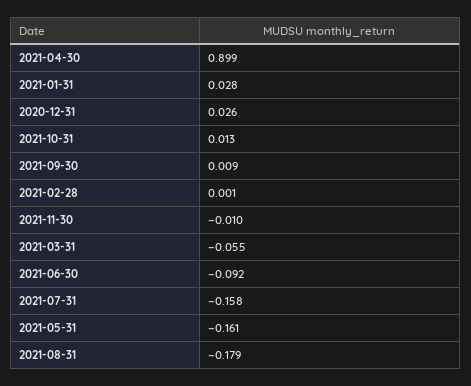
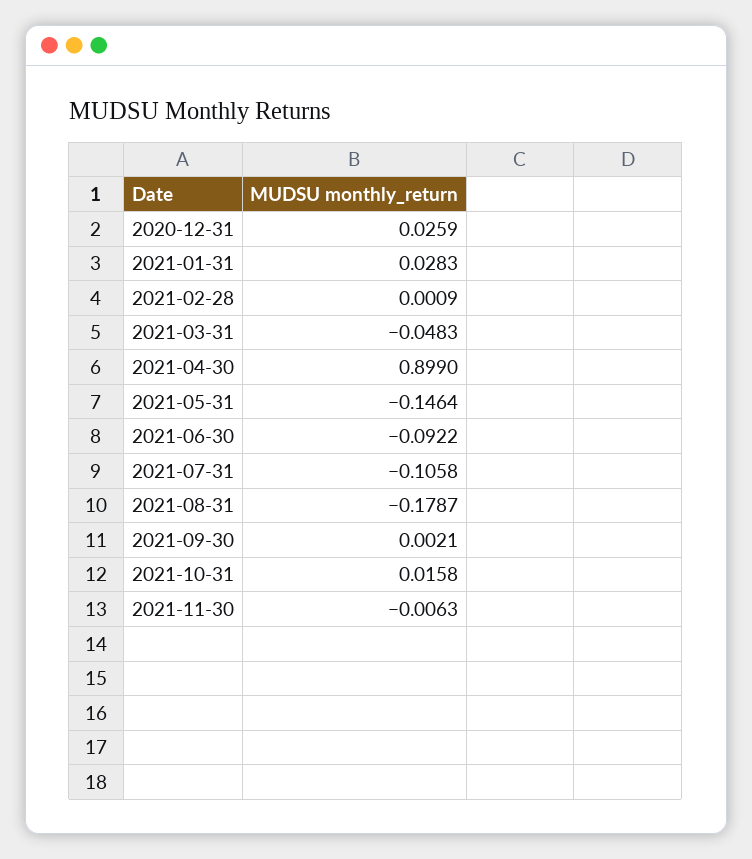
  {
    "2021-04-30": 0.899,
    "2021-01-31": 0.0283,
    "2020-12-31": 0.0259,
-   "2021-10-31": 0.013,
+   "2021-10-31": 0.0158,
-   "2021-09-30": 0.009,
+   "2021-09-30": 0.0021,
    "2021-02-28": 0.0009,
-   "2021-11-30": -0.01,
+   "2021-11-30": -0.0063,
-   "2021-03-31": -0.055,
+   "2021-03-31": -0.0483,
    "2021-06-30": -0.0922,
-   "2021-07-31": -0.158,
+   "2021-07-31": -0.1058,
-   "2021-05-31": -0.161,
+   "2021-05-31": -0.1464,
    "2021-08-31": -0.1787
  }

